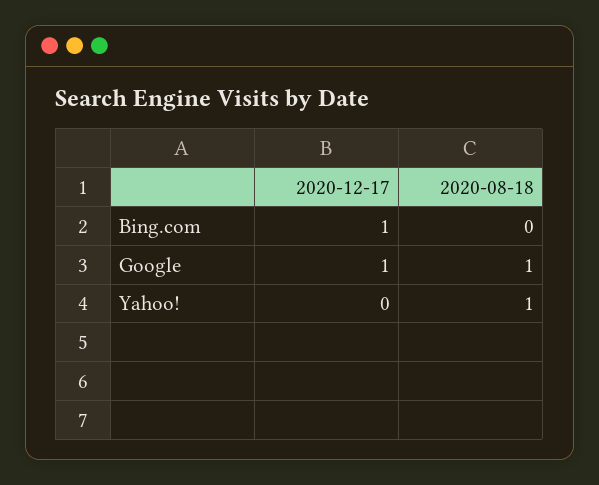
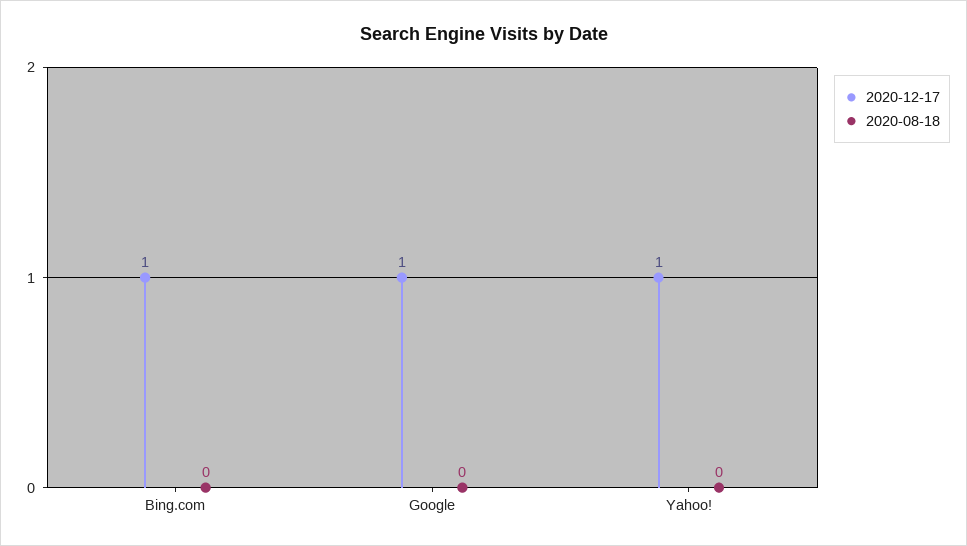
  {
    "2020-12-17": {
      "Bing.com": 1,
      "Google": 1,
-     "Yahoo!": 0
+     "Yahoo!": 1
    },
    "2020-08-18": {
      "Bing.com": 0,
-     "Google": 1,
+     "Google": 0,
-     "Yahoo!": 1
+     "Yahoo!": 0
    }
  }

